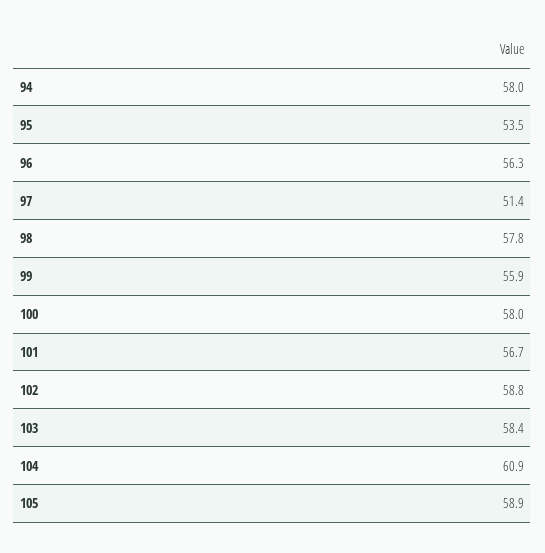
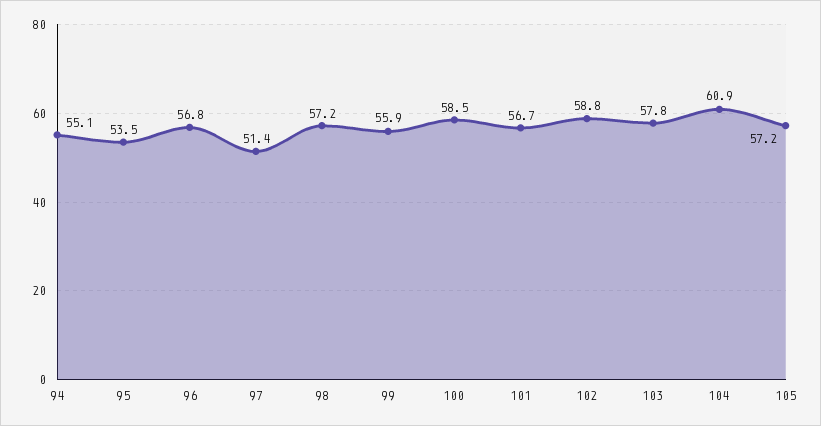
  {
-   "94": 58,
+   "94": 55.1,
    "95": 53.5,
-   "96": 56.3,
+   "96": 56.8,
    "97": 51.4,
-   "98": 57.8,
+   "98": 57.2,
    "99": 55.9,
-   "100": 58,
+   "100": 58.5,
    "101": 56.7,
    "102": 58.8,
-   "103": 58.4,
+   "103": 57.8,
    "104": 60.9,
-   "105": 58.9
+   "105": 57.2
  }

